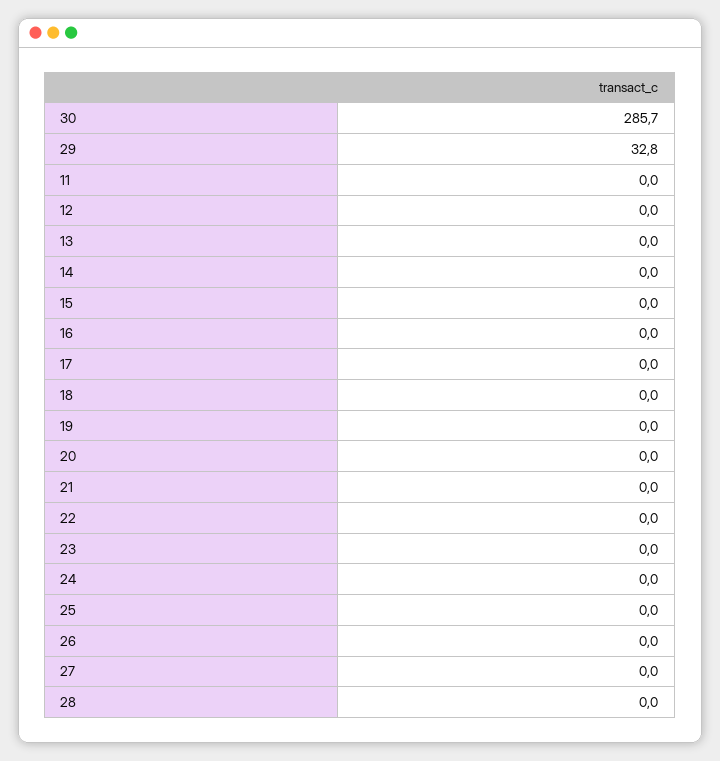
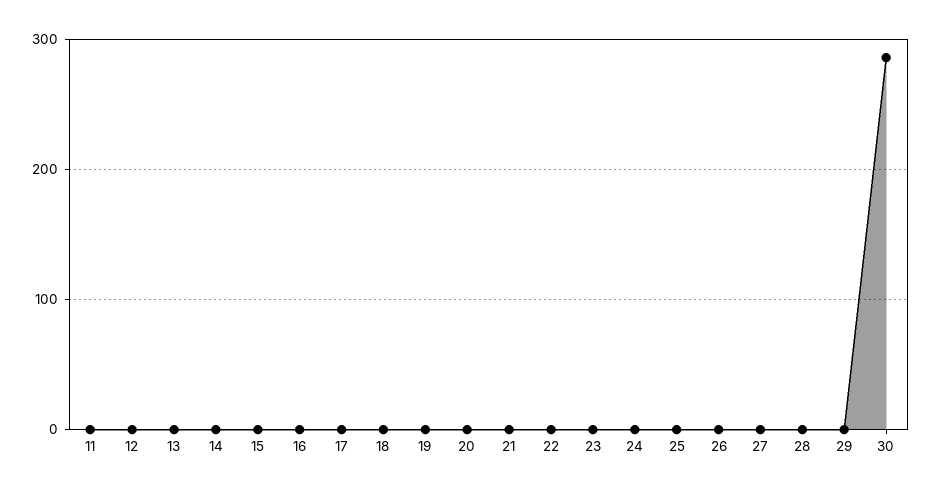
  {
    "30": 285.7,
-   "29": 32.8,
+   "29": 0,
    "11": 0,
    "12": 0,
    "13": 0,
    "14": 0,
    "15": 0,
    "16": 0,
    "17": 0,
    "18": 0,
    "19": 0,
    "20": 0,
    "21": 0,
    "22": 0,
    "23": 0,
    "24": 0,
    "25": 0,
    "26": 0,
    "27": 0,
    "28": 0
  }

